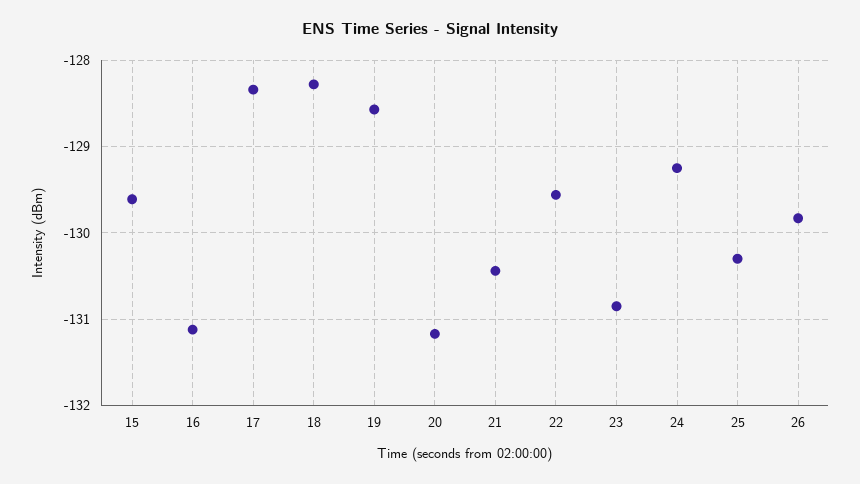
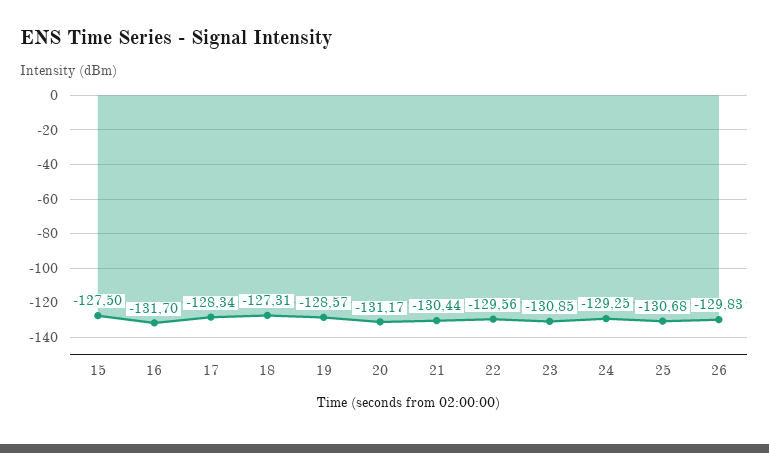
  {
-   "15": -129.6,
+   "15": -127.5,
-   "16": -131.1,
+   "16": -131.7,
    "17": -128.34,
-   "18": -128.3,
+   "18": -127.31,
    "19": -128.57,
    "20": -131.17,
    "21": -130.44,
    "22": -129.56,
    "23": -130.85,
    "24": -129.25,
-   "25": -130.3,
+   "25": -130.68,
    "26": -129.83
  }

